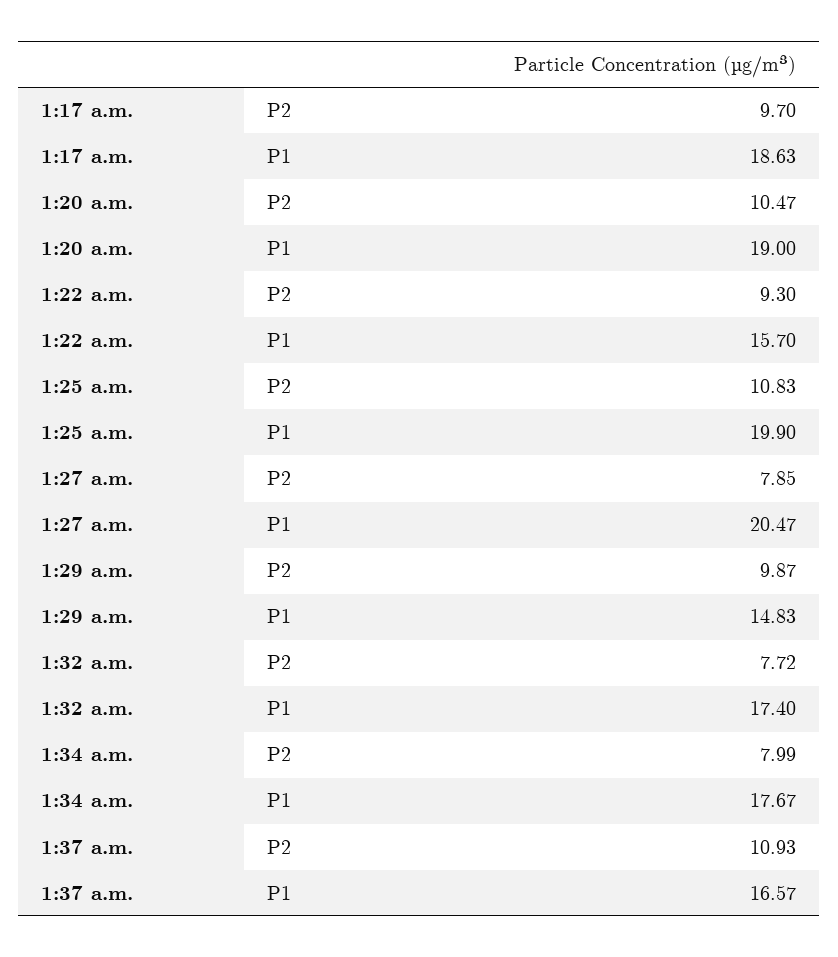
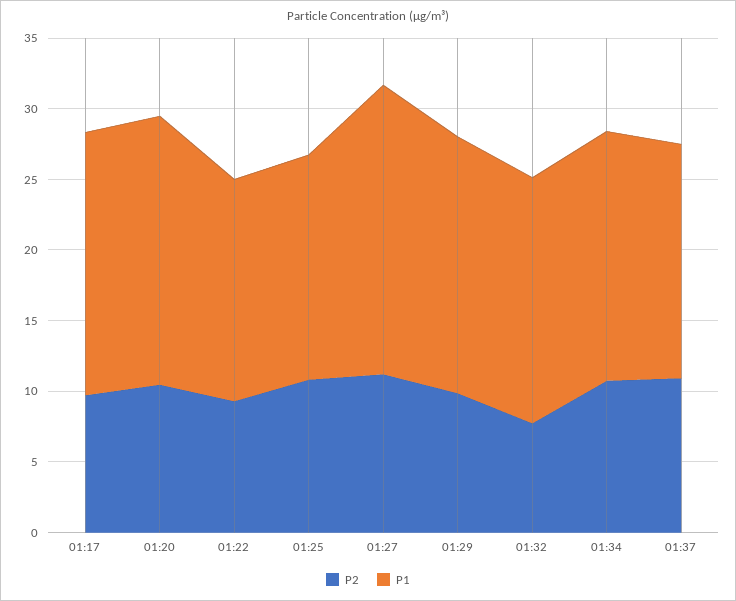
  {
    "P2": {
      "1:17 a.m.": 9.7,
      "1:20 a.m.": 10.47,
      "1:22 a.m.": 9.3,
      "1:25 a.m.": 10.83,
-     "1:27 a.m.": 7.85,
+     "1:27 a.m.": 11,
      "1:29 a.m.": 9.87,
      "1:32 a.m.": 7.72,
-     "1:34 a.m.": 7.99,
+     "1:34 a.m.": 11,
      "1:37 a.m.": 10.93
    },
    "P1": {
      "1:17 a.m.": 18.63,
      "1:20 a.m.": 19,
      "1:22 a.m.": 15.7,
-     "1:25 a.m.": 19.9,
+     "1:25 a.m.": 16,
      "1:27 a.m.": 20.47,
-     "1:29 a.m.": 14.83,
+     "1:29 a.m.": 18,
      "1:32 a.m.": 17.4,
      "1:34 a.m.": 17.67,
      "1:37 a.m.": 16.57
    }
  }

